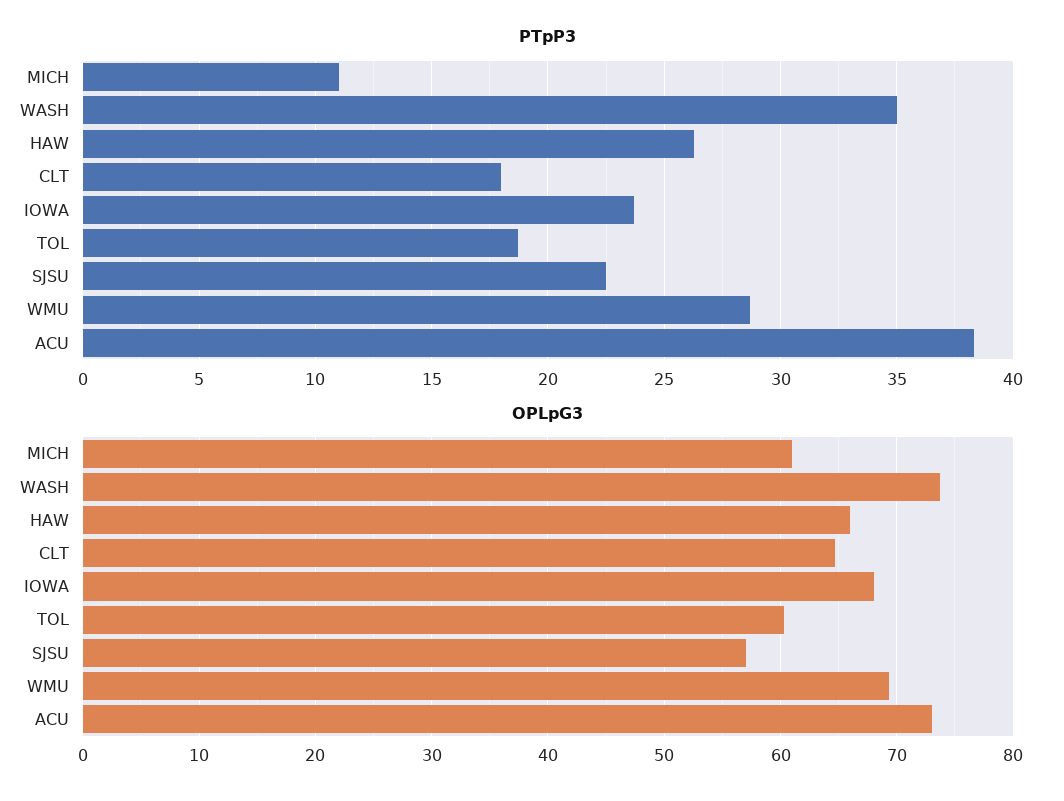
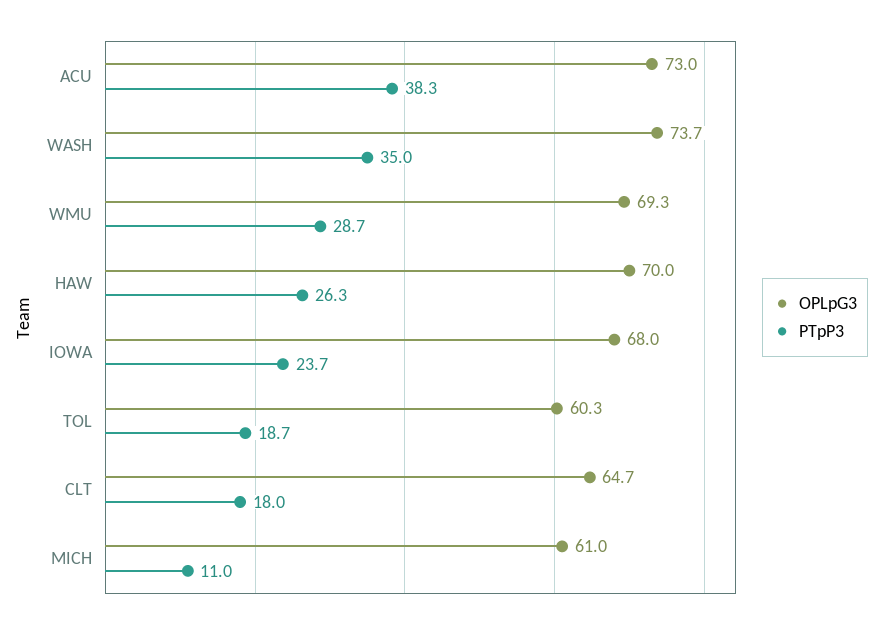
  {
    "PTpP3": {
      "MICH": 11,
      "WASH": 35,
      "HAW": 26.3,
      "CLT": 18,
      "IOWA": 23.7,
      "TOL": 18.7,
-     "SJSU": 22.5,
      "WMU": 28.7,
      "ACU": 38.3
    },
    "OPLpG3": {
      "MICH": 61,
      "WASH": 73.7,
-     "HAW": 66,
+     "HAW": 70,
      "CLT": 64.7,
      "IOWA": 68,
      "TOL": 60.3,
-     "SJSU": 57,
      "WMU": 69.3,
      "ACU": 73
    }
  }

